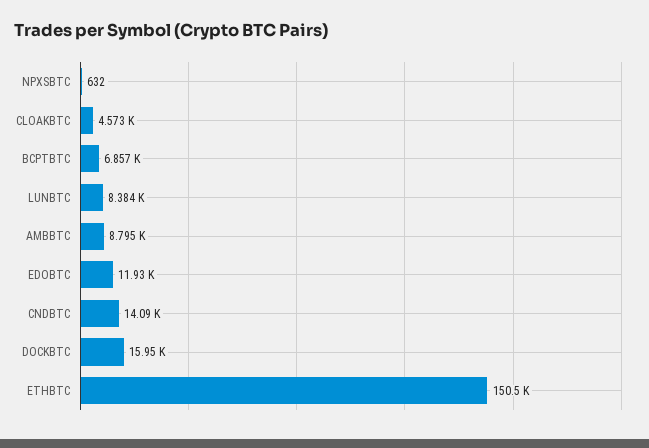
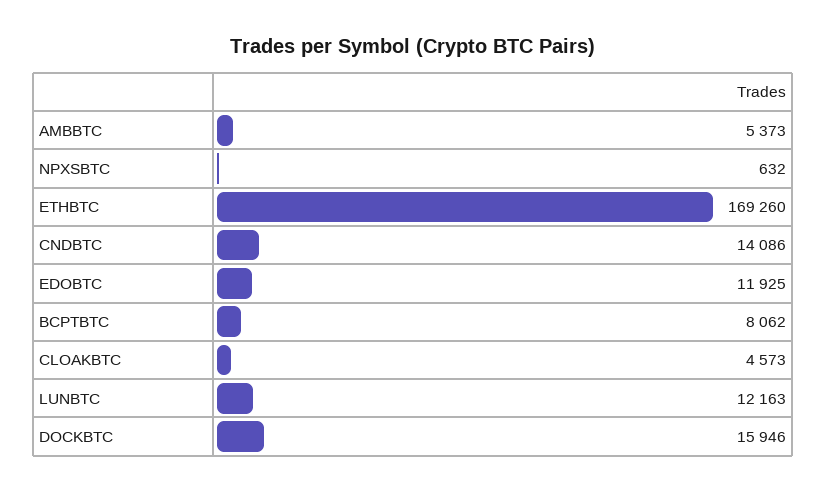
  {
    "NPXSBTC": 632,
    "CLOAKBTC": 4573,
-   "BCPTBTC": 6857,
+   "BCPTBTC": 8062,
-   "LUNBTC": 8384,
+   "LUNBTC": 12163,
-   "AMBBTC": 8795,
+   "AMBBTC": 5373,
    "EDOBTC": 11925,
    "CNDBTC": 14086,
    "DOCKBTC": 15946,
-   "ETHBTC": 150500
+   "ETHBTC": 169260
  }

